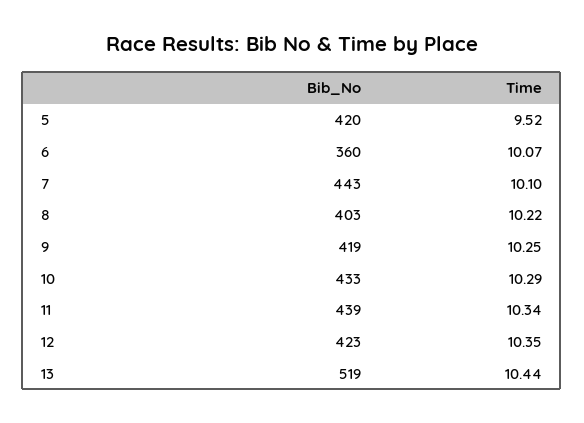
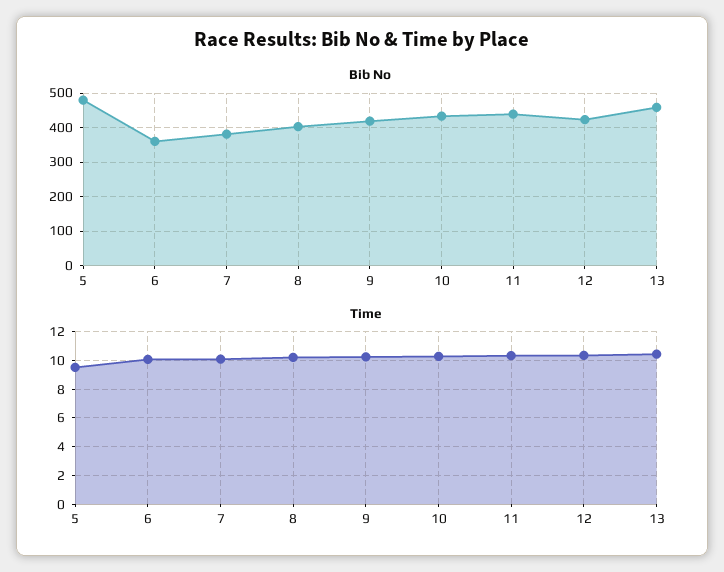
  {
    "Bib_No": {
-     "5": 420,
+     "5": 480,
      "6": 360,
-     "7": 443,
+     "7": 380,
      "8": 403,
      "9": 419,
      "10": 433,
      "11": 439,
      "12": 423,
-     "13": 519
+     "13": 460
    },
    "Time": {
      "5": 9.52,
      "6": 10.07,
      "7": 10.1,
      "8": 10.22,
      "9": 10.25,
      "10": 10.29,
      "11": 10.34,
      "12": 10.35,
      "13": 10.44
    }
  }

